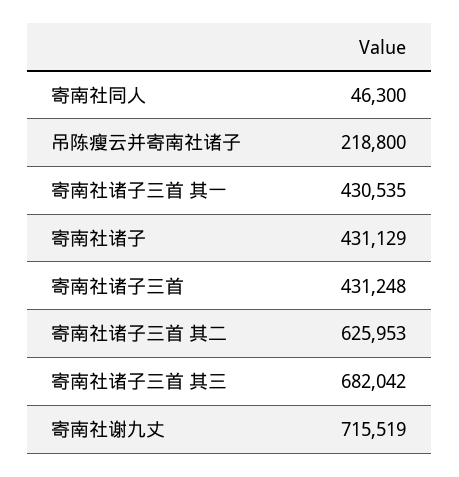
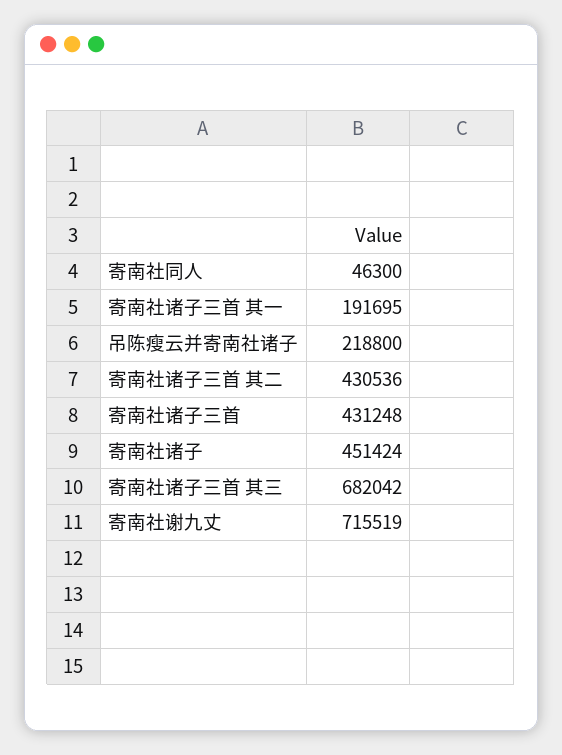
  {
    "寄南社同人": 46300,
    "吊陈瘦云并寄南社诸子": 218800,
-   "寄南社诸子三首 其一": 430535,
+   "寄南社诸子三首 其一": 191695,
-   "寄南社诸子": 431129,
+   "寄南社诸子": 451424,
    "寄南社诸子三首": 431248,
-   "寄南社诸子三首 其二": 625953,
+   "寄南社诸子三首 其二": 430536,
    "寄南社诸子三首 其三": 682042,
    "寄南社谢九丈": 715519
  }

